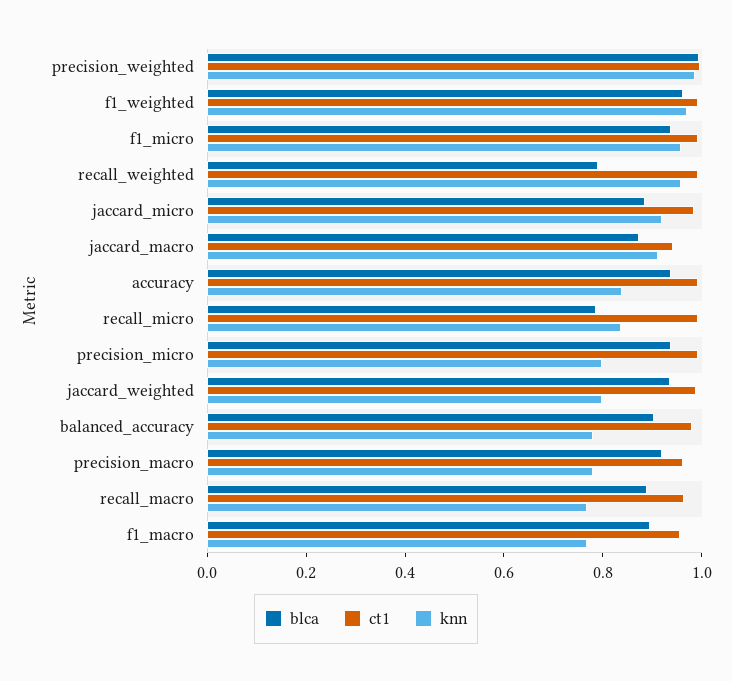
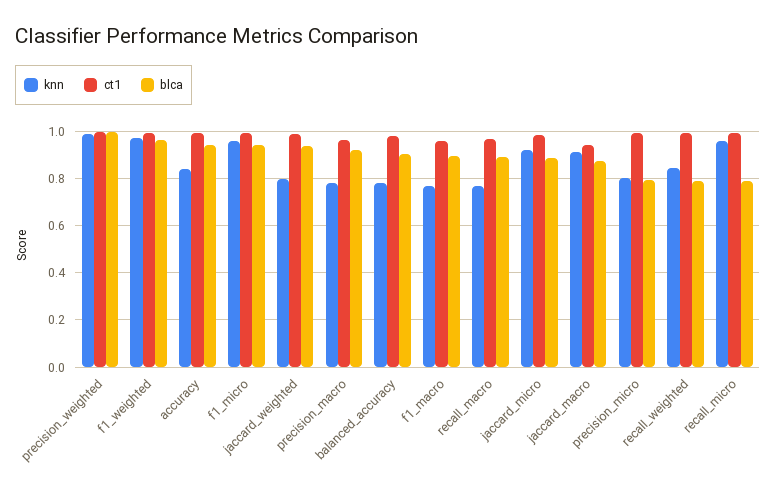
  {
    "blca": {
      "precision_weighted": 1,
      "f1_weighted": 0.95,
      "f1_micro": 0.95,
      "recall_weighted": 0.8,
      "jaccard_micro": 0.9,
      "jaccard_macro": 0.85,
      "accuracy": 0.95,
      "recall_micro": 0.8,
-     "precision_micro": 0.95,
+     "precision_micro": 0.8,
      "jaccard_weighted": 0.95,
      "balanced_accuracy": 0.9,
      "precision_macro": 0.9,
      "recall_macro": 0.9,
      "f1_macro": 0.9
    },
    "ct1": {
      "precision_weighted": 1,
      "f1_weighted": 1,
      "f1_micro": 1,
      "recall_weighted": 1,
      "jaccard_micro": 1,
      "jaccard_macro": 0.95,
      "accuracy": 1,
      "recall_micro": 1,
      "precision_micro": 1,
      "jaccard_weighted": 1,
      "balanced_accuracy": 1,
      "precision_macro": 0.95,
      "recall_macro": 0.95,
      "f1_macro": 0.95
    },
    "knn": {
      "precision_weighted": 1,
      "f1_weighted": 0.95,
      "f1_micro": 0.95,
-     "recall_weighted": 0.95,
+     "recall_weighted": 0.85,
      "jaccard_micro": 0.9,
      "jaccard_macro": 0.9,
      "accuracy": 0.85,
-     "recall_micro": 0.85,
+     "recall_micro": 0.95,
      "precision_micro": 0.8,
      "jaccard_weighted": 0.8,
      "balanced_accuracy": 0.8,
      "precision_macro": 0.8,
      "recall_macro": 0.75,
      "f1_macro": 0.75
    }
  }

